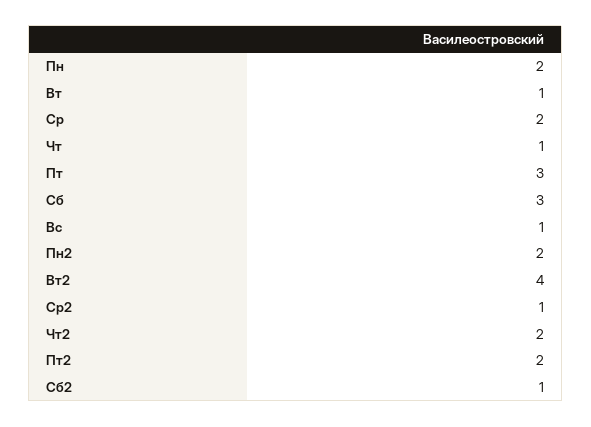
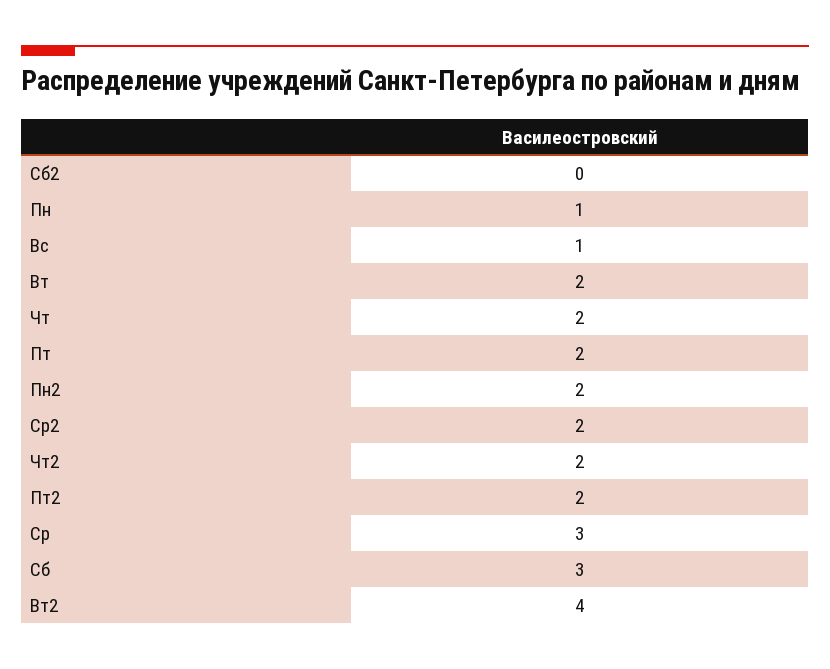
  {
-   "Пн": 2,
+   "Пн": 1,
-   "Вт": 1,
+   "Вт": 2,
-   "Ср": 2,
+   "Ср": 3,
-   "Чт": 1,
+   "Чт": 2,
-   "Пт": 3,
+   "Пт": 2,
    "Сб": 3,
    "Вс": 1,
    "Пн2": 2,
    "Вт2": 4,
-   "Ср2": 1,
+   "Ср2": 2,
    "Чт2": 2,
    "Пт2": 2,
-   "Сб2": 1
+   "Сб2": 0
  }

